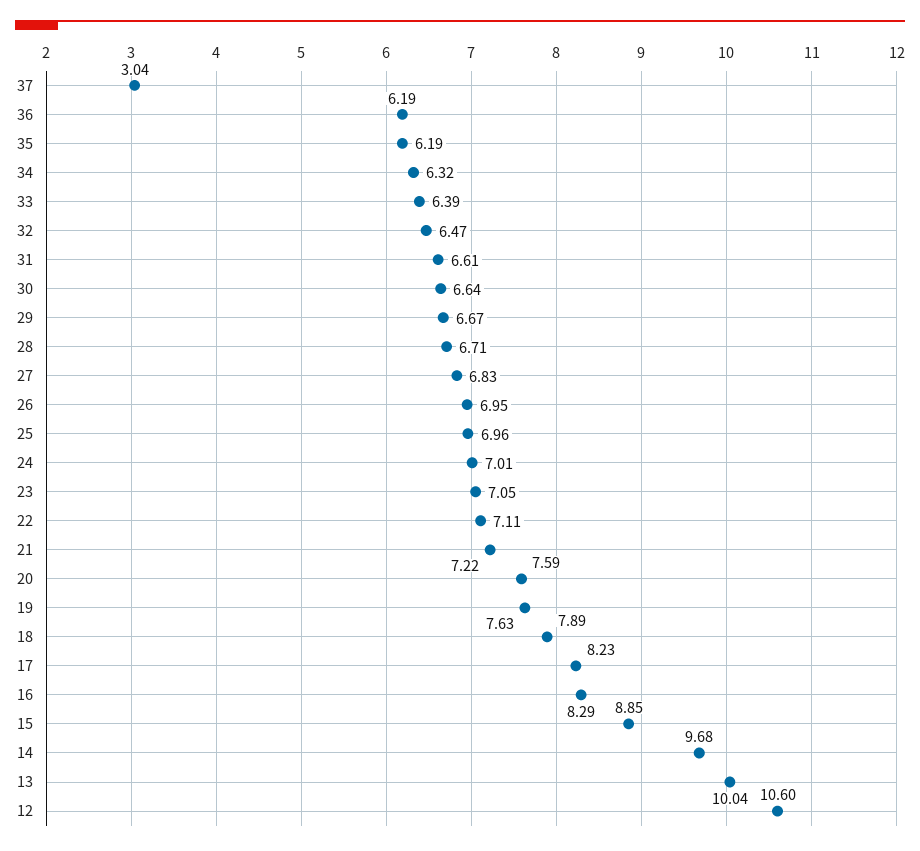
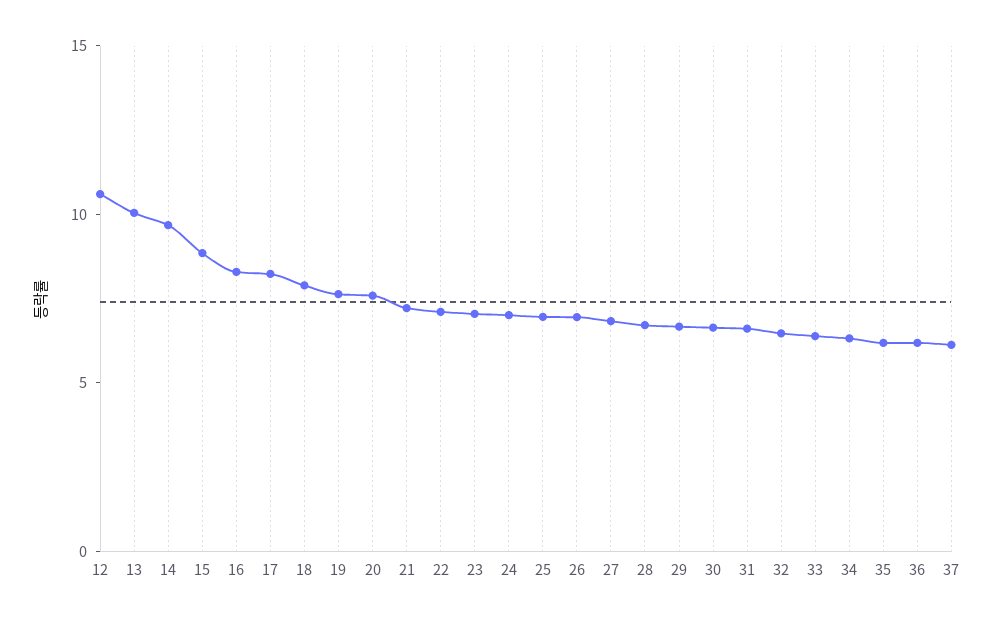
  {
-   "37": 3.04,
+   "37": 6,
    "36": 6.19,
    "35": 6.19,
    "34": 6.32,
    "33": 6.39,
    "32": 6.47,
    "31": 6.61,
    "30": 6.64,
    "29": 6.67,
    "28": 6.71,
    "27": 6.83,
    "26": 6.95,
    "25": 6.96,
    "24": 7.01,
    "23": 7.05,
    "22": 7.11,
    "21": 7.22,
    "20": 7.59,
    "19": 7.63,
    "18": 7.89,
    "17": 8.23,
    "16": 8.29,
    "15": 8.85,
    "14": 9.68,
    "13": 10.04,
    "12": 10.6
  }

